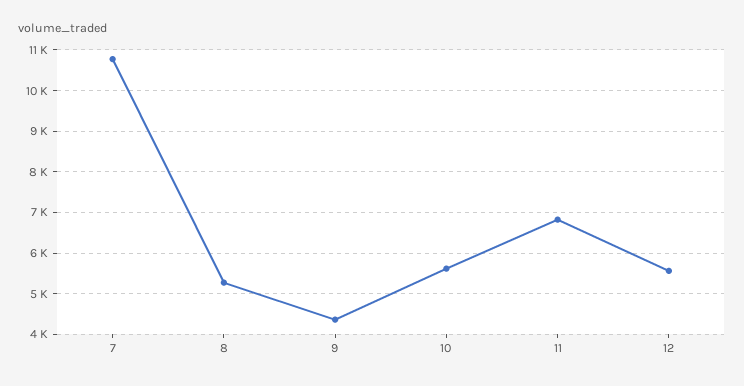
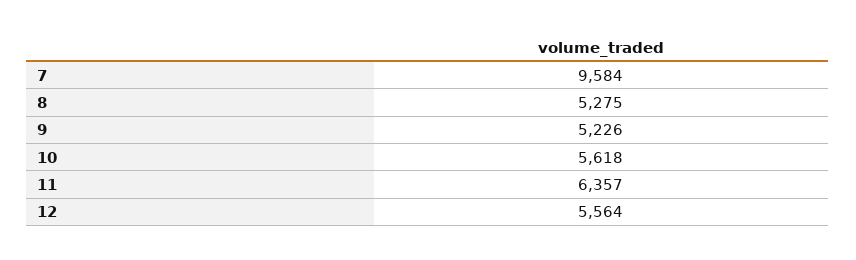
  {
-   "7": 10800,
+   "7": 9584,
    "8": 5275,
-   "9": 4400,
+   "9": 5226,
    "10": 5618,
-   "11": 6800,
+   "11": 6357,
    "12": 5564
  }

